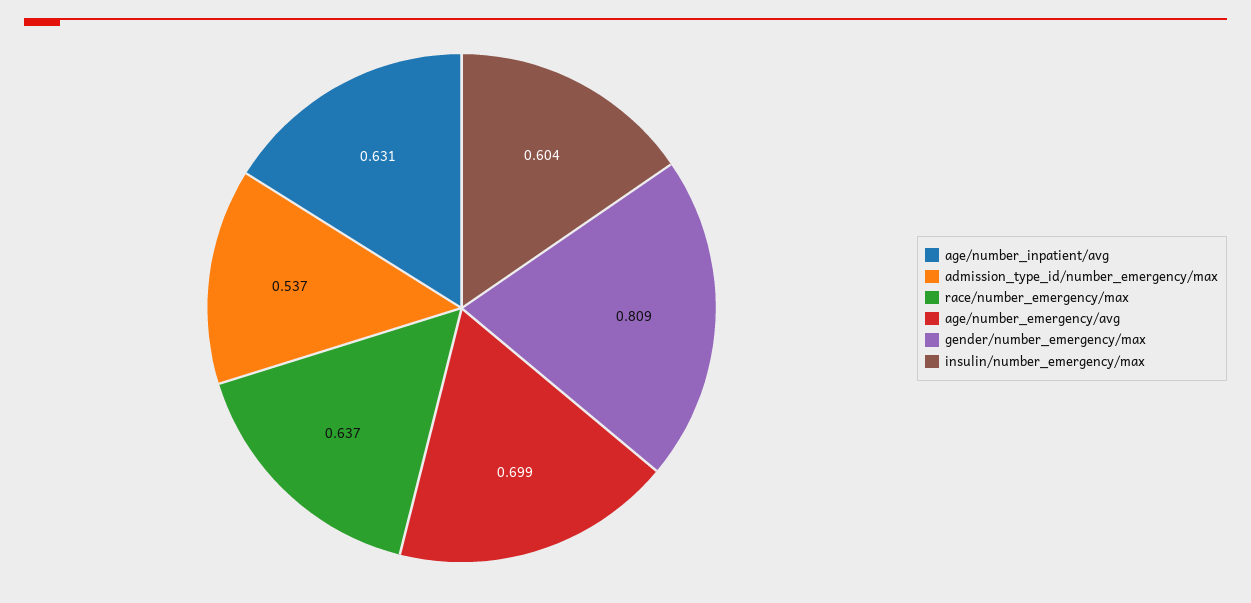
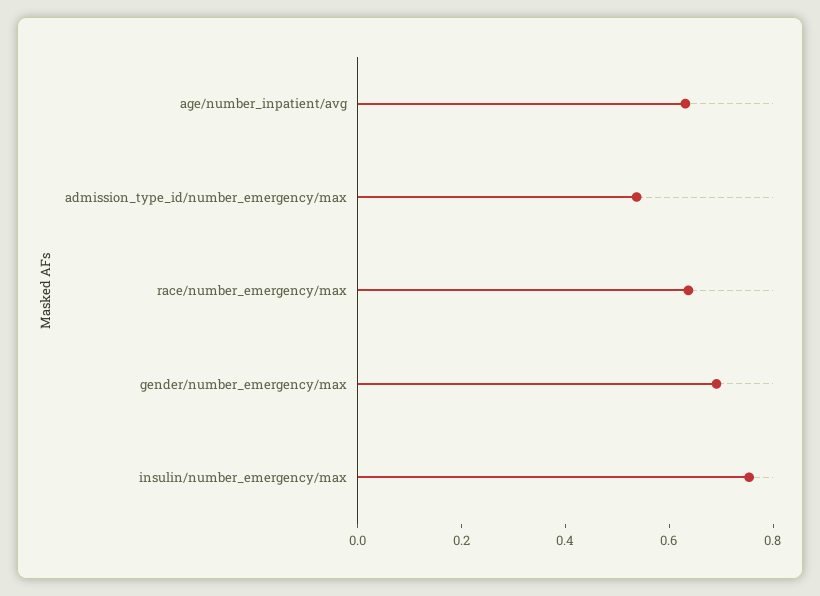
  {
    "age/number_inpatient/avg": 0.631,
    "admission_type_id/number_emergency/max": 0.537,
    "race/number_emergency/max": 0.637,
-   "age/number_emergency/avg": 0.699,
-   "gender/number_emergency/max": 0.809,
+   "gender/number_emergency/max": 0.7,
-   "insulin/number_emergency/max": 0.604
+   "insulin/number_emergency/max": 0.75
  }

